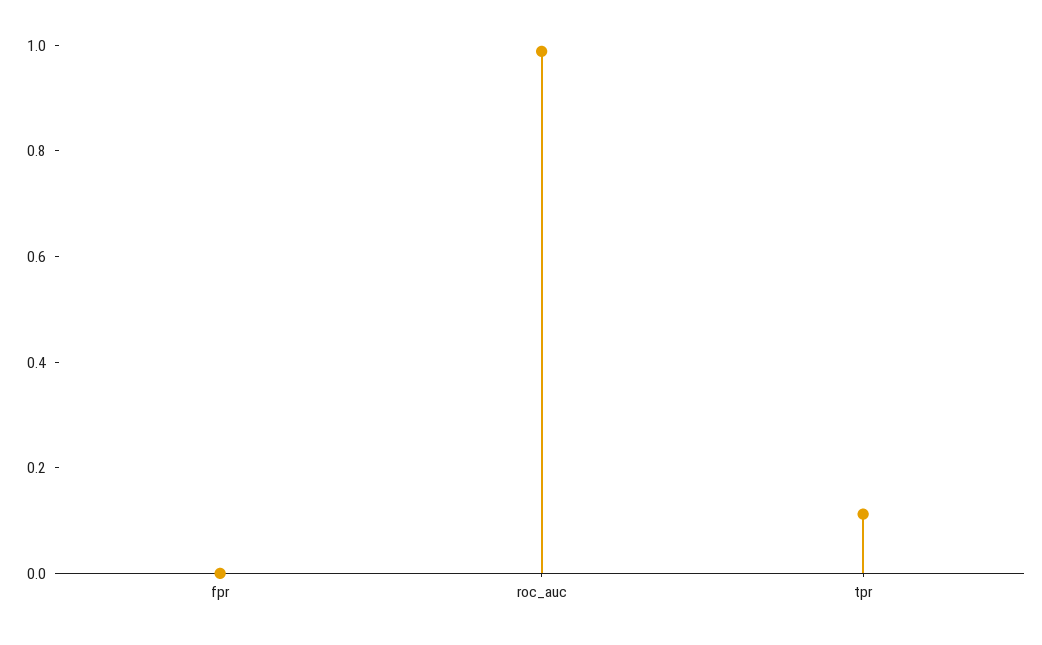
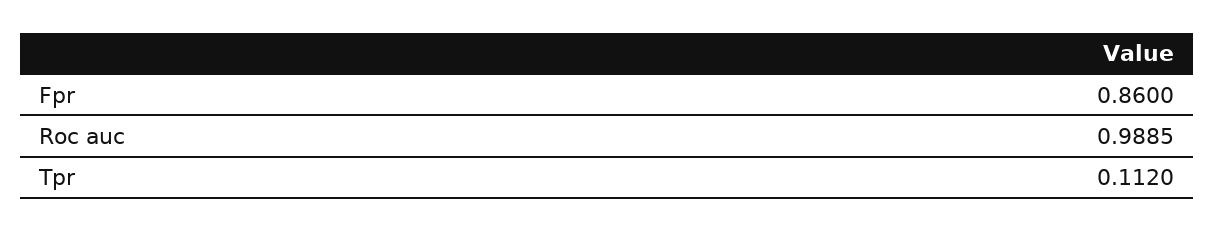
  {
-   "fpr": 0,
+   "fpr": 0.86,
    "roc_auc": 0.9885,
    "tpr": 0.112
  }

